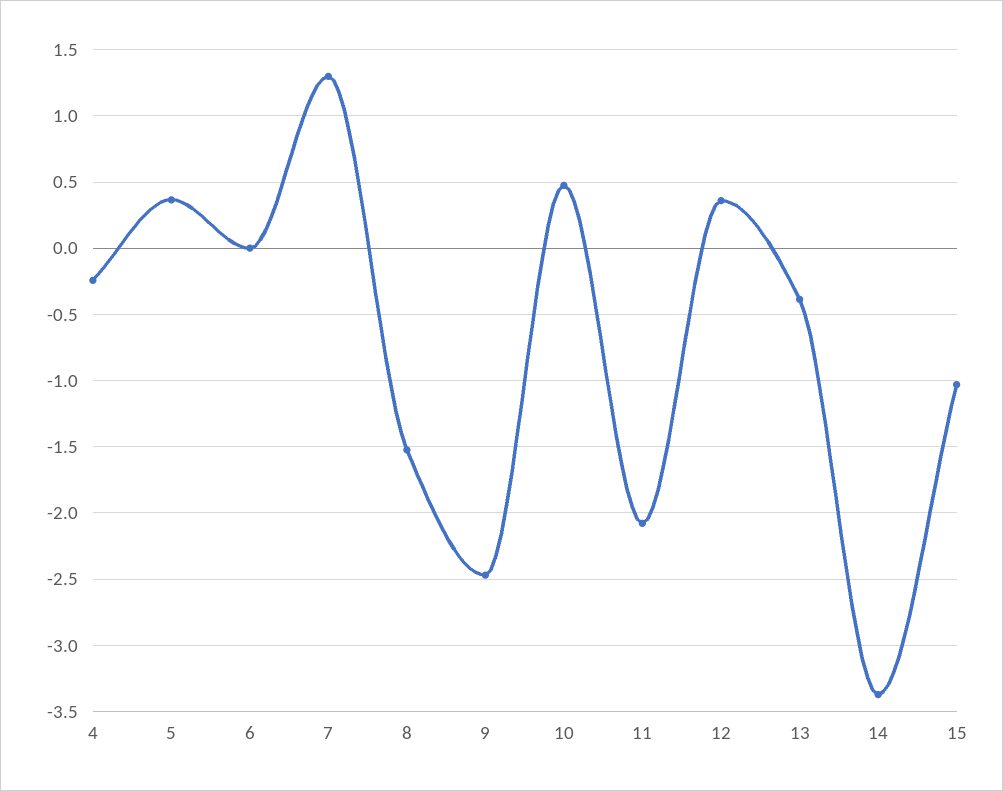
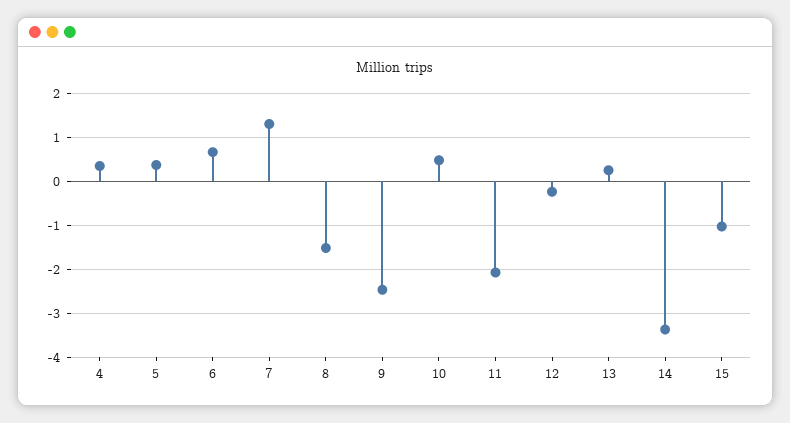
  {
-   "4": -0.25,
+   "4": 0.4,
    "5": 0.35,
-   "6": 0,
+   "6": 0.6,
    "7": 1.3,
    "8": -1.5,
    "9": -2.45,
    "10": 0.45,
    "11": -2.1,
-   "12": 0.35,
+   "12": -0.2,
-   "13": -0.4,
+   "13": 0.2,
    "14": -3.35,
    "15": -1.05
  }

